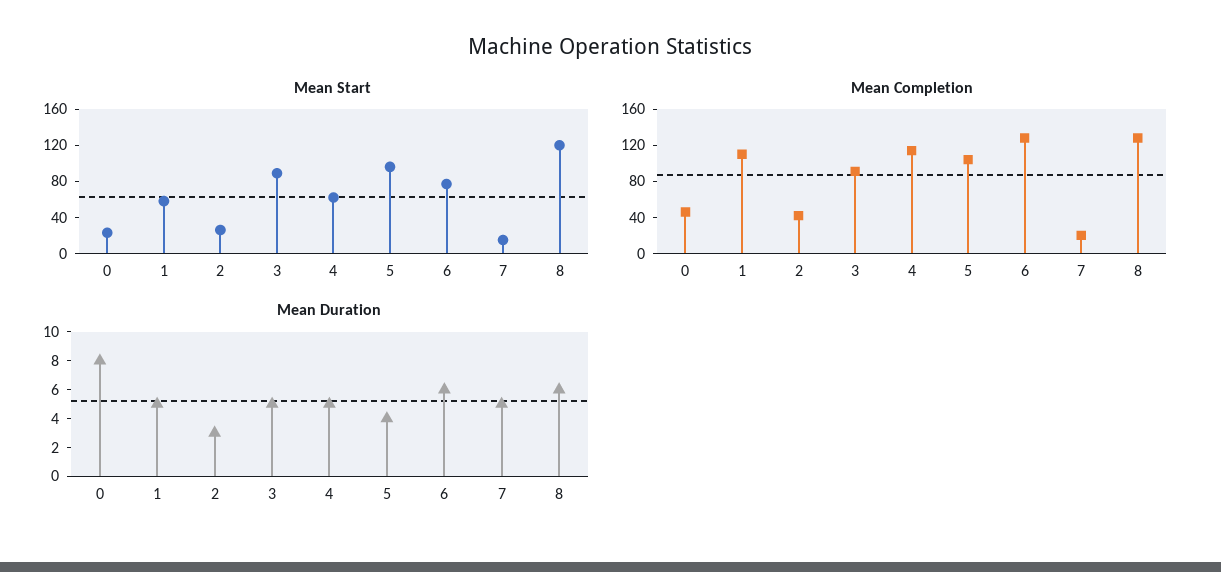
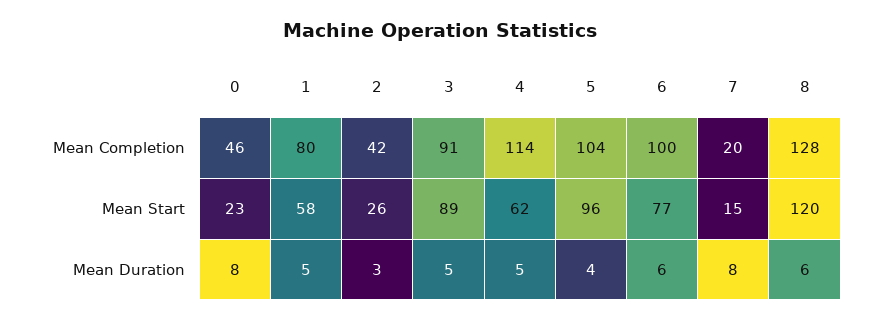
  {
    "Mean Start": {
      "0": 23,
      "1": 58,
      "2": 26,
      "3": 89,
      "4": 62,
      "5": 96,
      "6": 77,
      "7": 15,
      "8": 120
    },
    "Mean Completion": {
      "0": 46,
-     "1": 110,
+     "1": 80,
      "2": 42,
      "3": 91,
      "4": 114,
      "5": 104,
-     "6": 130,
+     "6": 100,
      "7": 20,
      "8": 128
    },
    "Mean Duration": {
      "0": 8,
      "1": 5,
      "2": 3,
      "3": 5,
      "4": 5,
      "5": 4,
      "6": 6,
-     "7": 5,
+     "7": 8,
      "8": 6
    }
  }

